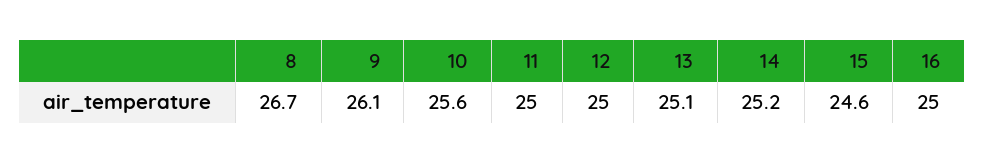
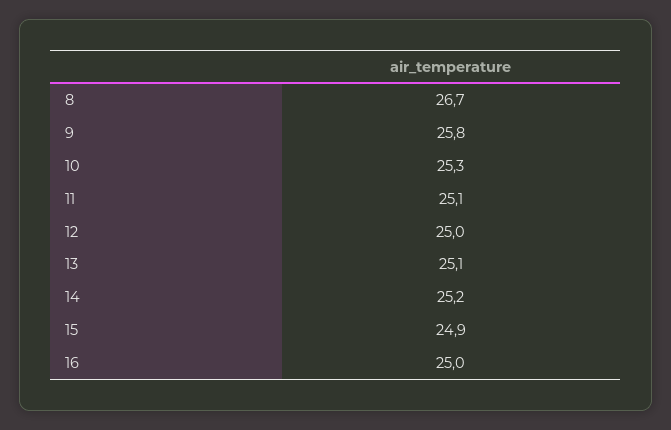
  {
    "8": 26.7,
-   "9": 26.1,
+   "9": 25.8,
-   "10": 25.6,
+   "10": 25.3,
-   "11": 25,
+   "11": 25.1,
    "12": 25,
    "13": 25.1,
    "14": 25.2,
-   "15": 24.6,
+   "15": 24.9,
    "16": 25
  }

